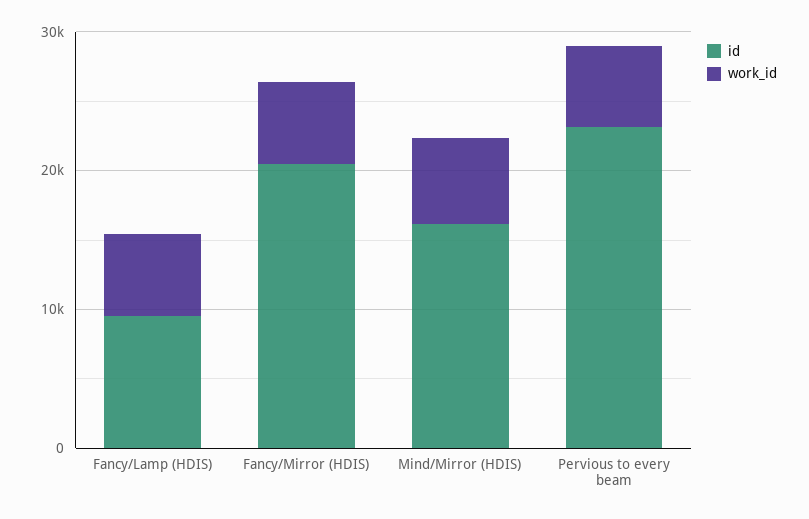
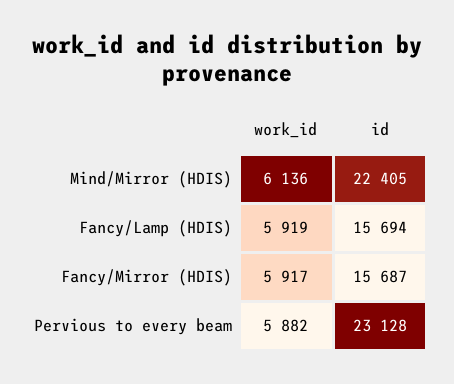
  {
    "id": {
-     "Fancy/Lamp (HDIS)": 10000,
+     "Fancy/Lamp (HDIS)": 15694,
-     "Fancy/Mirror (HDIS)": 20000,
+     "Fancy/Mirror (HDIS)": 15687,
-     "Mind/Mirror (HDIS)": 16000,
+     "Mind/Mirror (HDIS)": 22405,
      "Pervious to every beam": 23128
    },
    "work_id": {
      "Fancy/Lamp (HDIS)": 5919,
      "Fancy/Mirror (HDIS)": 5917,
      "Mind/Mirror (HDIS)": 6136,
      "Pervious to every beam": 5882
    }
  }

